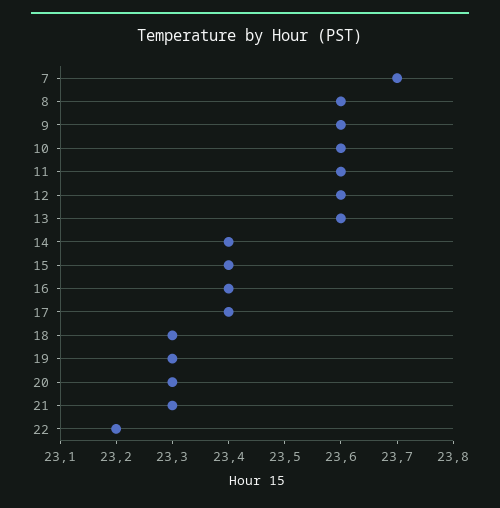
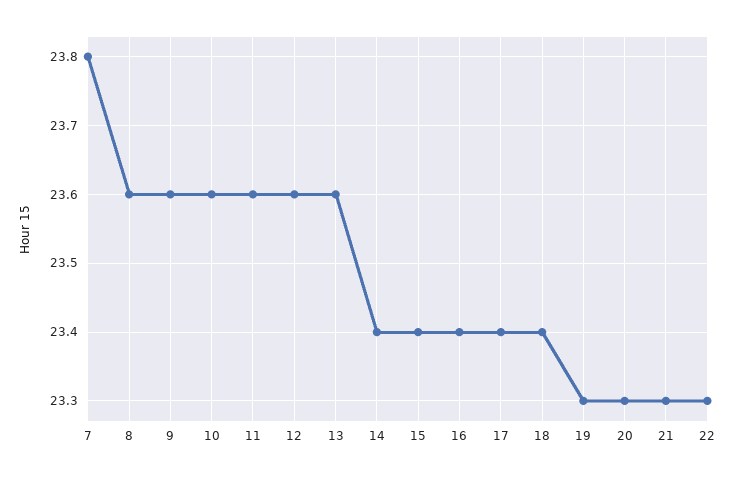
  {
-   "7": 23.7,
+   "7": 23.8,
    "8": 23.6,
    "9": 23.6,
    "10": 23.6,
    "11": 23.6,
    "12": 23.6,
    "13": 23.6,
    "14": 23.4,
    "15": 23.4,
    "16": 23.4,
    "17": 23.4,
-   "18": 23.3,
+   "18": 23.4,
    "19": 23.3,
    "20": 23.3,
    "21": 23.3,
-   "22": 23.2
+   "22": 23.3
  }

